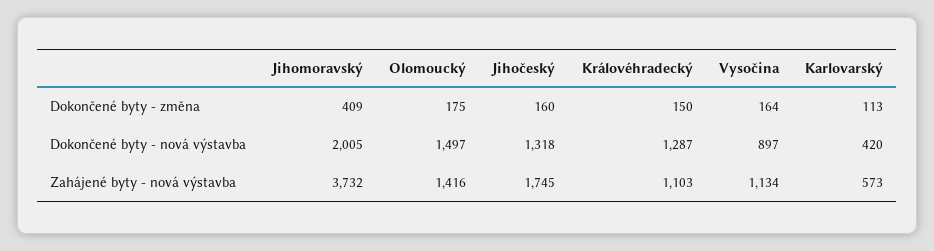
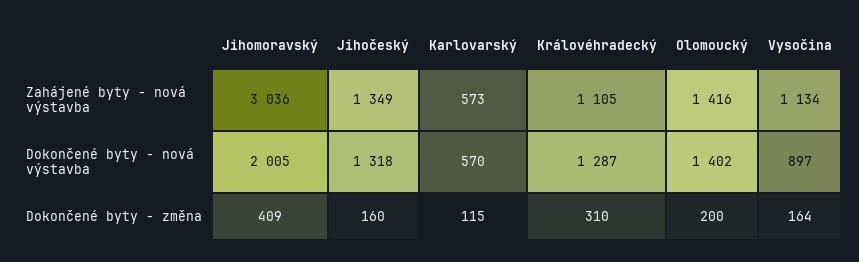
  {
    "Jihomoravský": {
      "Dokončené byty - změna": 409,
      "Dokončené byty - nová výstavba": 2005,
-     "Zahájené byty - nová výstavba": 3732
+     "Zahájené byty - nová výstavba": 3036
    },
    "Olomoucký": {
-     "Dokončené byty - změna": 175,
+     "Dokončené byty - změna": 200,
-     "Dokončené byty - nová výstavba": 1497,
+     "Dokončené byty - nová výstavba": 1402,
      "Zahájené byty - nová výstavba": 1416
    },
    "Jihočeský": {
      "Dokončené byty - změna": 160,
      "Dokončené byty - nová výstavba": 1318,
-     "Zahájené byty - nová výstavba": 1745
+     "Zahájené byty - nová výstavba": 1349
    },
    "Královéhradecký": {
-     "Dokončené byty - změna": 150,
+     "Dokončené byty - změna": 310,
      "Dokončené byty - nová výstavba": 1287,
-     "Zahájené byty - nová výstavba": 1103
+     "Zahájené byty - nová výstavba": 1105
    },
    "Vysočina": {
      "Dokončené byty - změna": 164,
      "Dokončené byty - nová výstavba": 897,
      "Zahájené byty - nová výstavba": 1134
    },
    "Karlovarský": {
-     "Dokončené byty - změna": 113,
+     "Dokončené byty - změna": 115,
-     "Dokončené byty - nová výstavba": 420,
+     "Dokončené byty - nová výstavba": 570,
      "Zahájené byty - nová výstavba": 573
    }
  }

